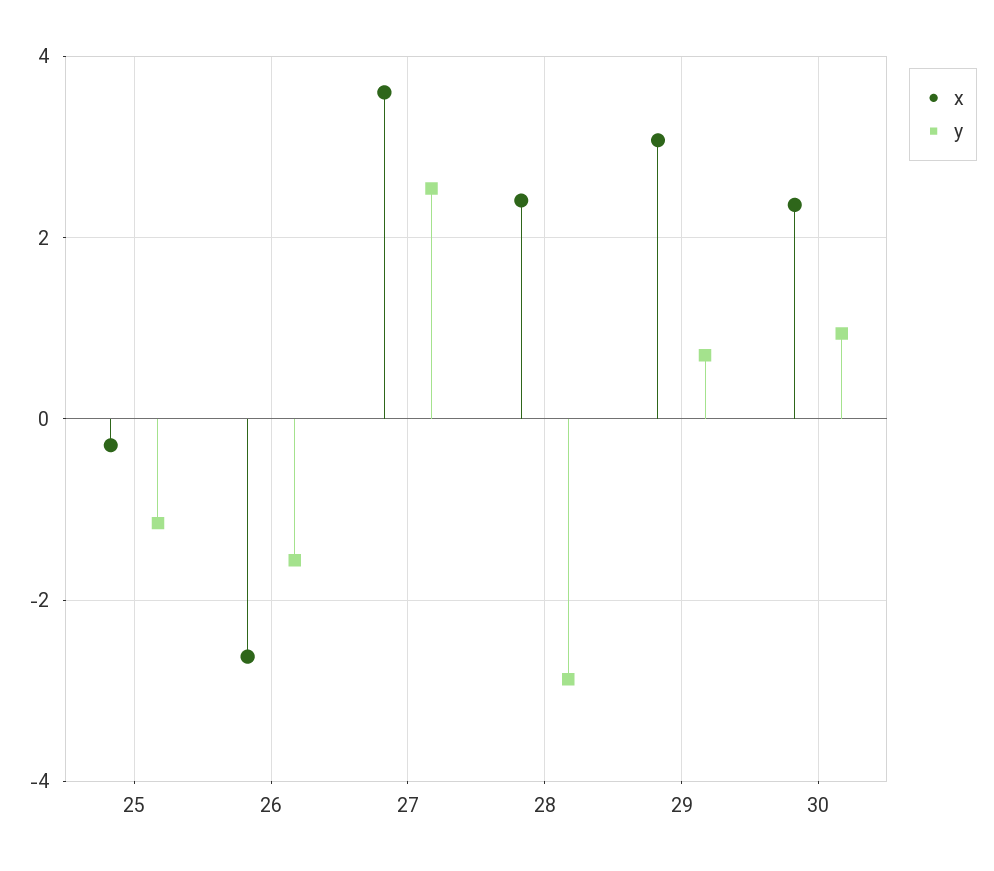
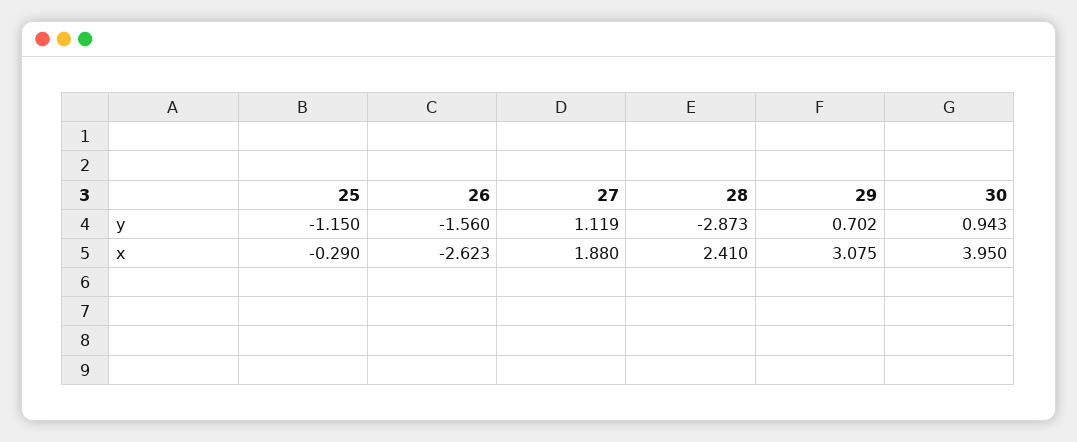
  {
    "x": {
      "25": -0.29,
      "26": -2.623,
-     "27": 3.6,
+     "27": 1.88,
      "28": 2.41,
      "29": 3.075,
-     "30": 2.4
+     "30": 3.95
    },
    "y": {
      "25": -1.15,
      "26": -1.56,
-     "27": 2.6,
+     "27": 1.119,
      "28": -2.873,
      "29": 0.702,
      "30": 0.943
    }
  }

